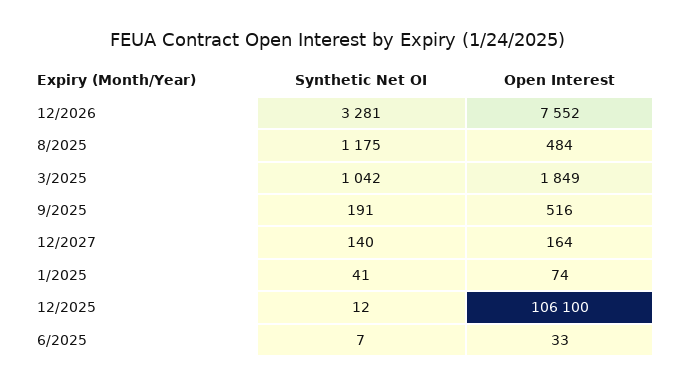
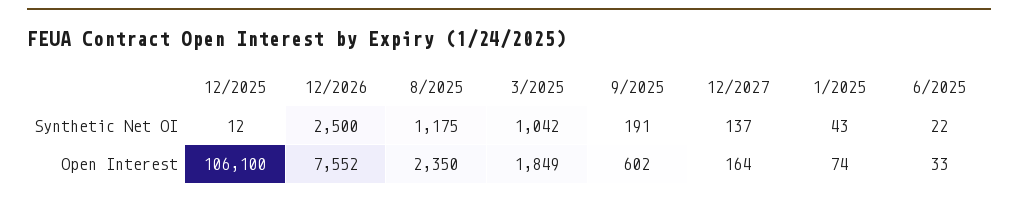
  {
    "Synthetic Net OI": {
-     "12/2026": 3281,
+     "12/2026": 2500,
      "8/2025": 1175,
      "3/2025": 1042,
      "9/2025": 191,
-     "12/2027": 140,
+     "12/2027": 137,
-     "1/2025": 41,
+     "1/2025": 43,
      "12/2025": 12,
-     "6/2025": 7
+     "6/2025": 22
    },
    "Open Interest": {
      "12/2026": 7552,
-     "8/2025": 484,
+     "8/2025": 2350,
      "3/2025": 1849,
-     "9/2025": 516,
+     "9/2025": 602,
      "12/2027": 164,
      "1/2025": 74,
      "12/2025": 106100,
      "6/2025": 33
    }
  }

